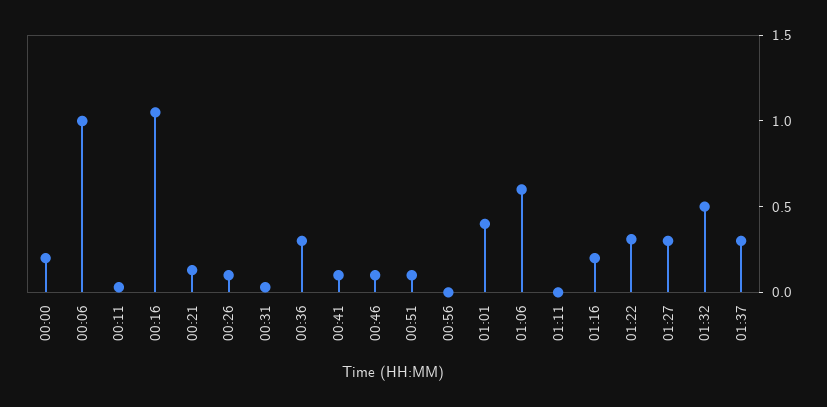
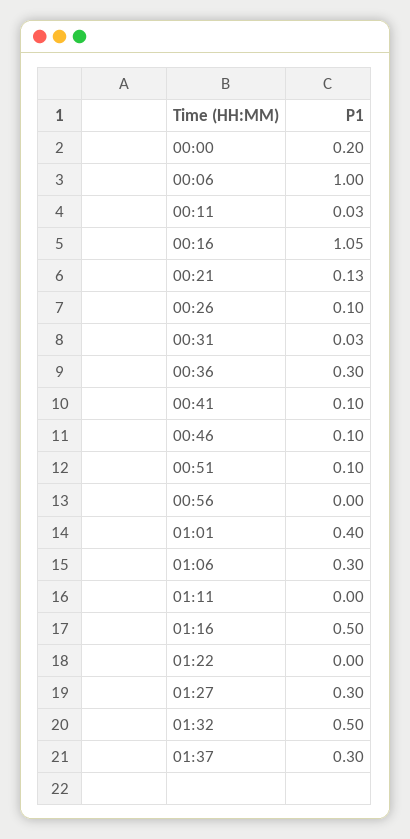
  {
    "00:00": 0.2,
    "00:06": 1,
    "00:11": 0.03,
    "00:16": 1.05,
    "00:21": 0.13,
    "00:26": 0.1,
    "00:31": 0.03,
    "00:36": 0.3,
    "00:41": 0.1,
    "00:46": 0.1,
    "00:51": 0.1,
    "00:56": 0,
    "01:01": 0.4,
-   "01:06": 0.6,
+   "01:06": 0.3,
    "01:11": 0,
-   "01:16": 0.2,
+   "01:16": 0.5,
-   "01:22": 0.3,
+   "01:22": 0,
    "01:27": 0.3,
    "01:32": 0.5,
    "01:37": 0.3
  }

